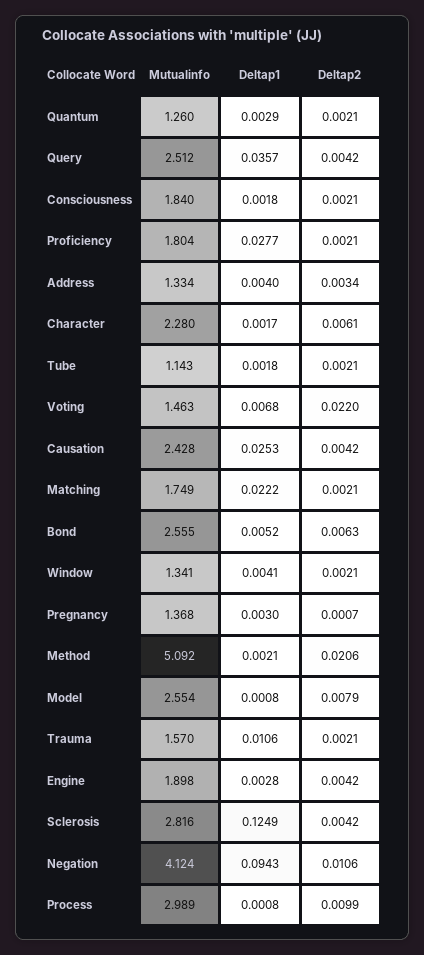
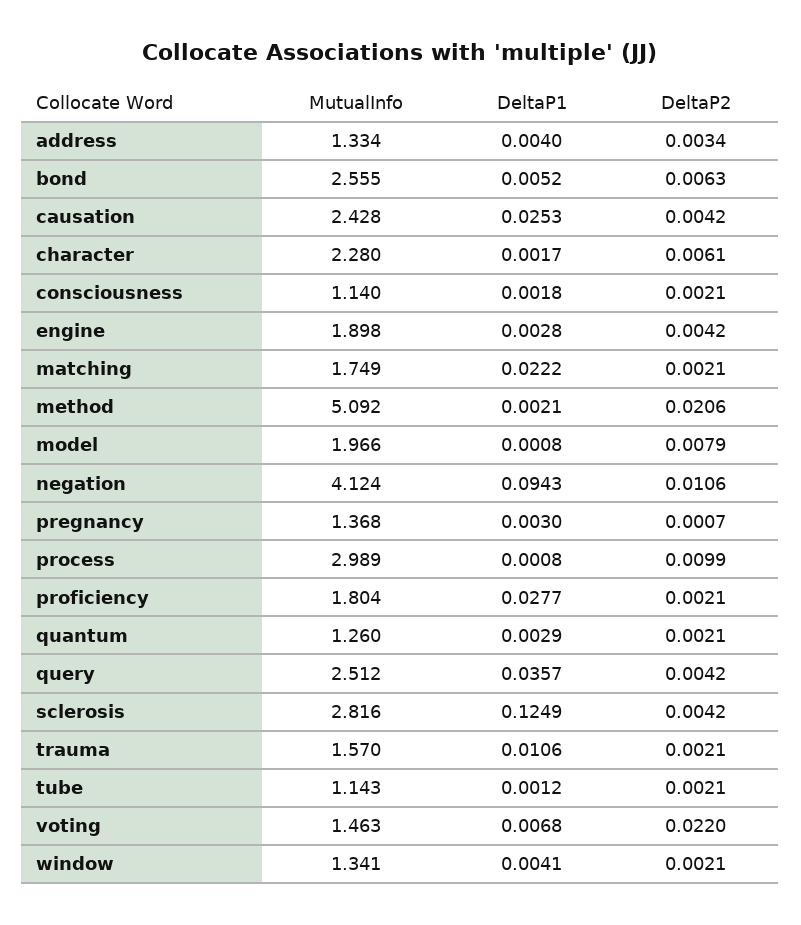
  {
    "Mutualinfo": {
      "Quantum": 1.26,
      "Query": 2.512,
-     "Consciousness": 1.84,
+     "Consciousness": 1.14,
      "Proficiency": 1.804,
      "Address": 1.334,
      "Character": 2.28,
      "Tube": 1.143,
      "Voting": 1.463,
      "Causation": 2.428,
      "Matching": 1.749,
      "Bond": 2.555,
      "Window": 1.341,
      "Pregnancy": 1.368,
      "Method": 5.092,
-     "Model": 2.554,
+     "Model": 1.966,
      "Trauma": 1.57,
      "Engine": 1.898,
      "Sclerosis": 2.816,
      "Negation": 4.124,
      "Process": 2.989
    },
    "Deltap1": {
      "Quantum": 0.0029,
      "Query": 0.0357,
      "Consciousness": 0.0018,
      "Proficiency": 0.0277,
      "Address": 0.004,
      "Character": 0.0017,
-     "Tube": 0.0018,
+     "Tube": 0.0012,
      "Voting": 0.0068,
      "Causation": 0.0253,
      "Matching": 0.0222,
      "Bond": 0.0052,
      "Window": 0.0041,
      "Pregnancy": 0.003,
      "Method": 0.0021,
      "Model": 0.0008,
      "Trauma": 0.0106,
      "Engine": 0.0028,
      "Sclerosis": 0.1249,
      "Negation": 0.0943,
      "Process": 0.0008
    },
    "Deltap2": {
      "Quantum": 0.0021,
      "Query": 0.0042,
      "Consciousness": 0.0021,
      "Proficiency": 0.0021,
      "Address": 0.0034,
      "Character": 0.0061,
      "Tube": 0.0021,
      "Voting": 0.022,
      "Causation": 0.0042,
      "Matching": 0.0021,
      "Bond": 0.0063,
      "Window": 0.0021,
      "Pregnancy": 0.0007,
      "Method": 0.0206,
      "Model": 0.0079,
      "Trauma": 0.0021,
      "Engine": 0.0042,
      "Sclerosis": 0.0042,
      "Negation": 0.0106,
      "Process": 0.0099
    }
  }

